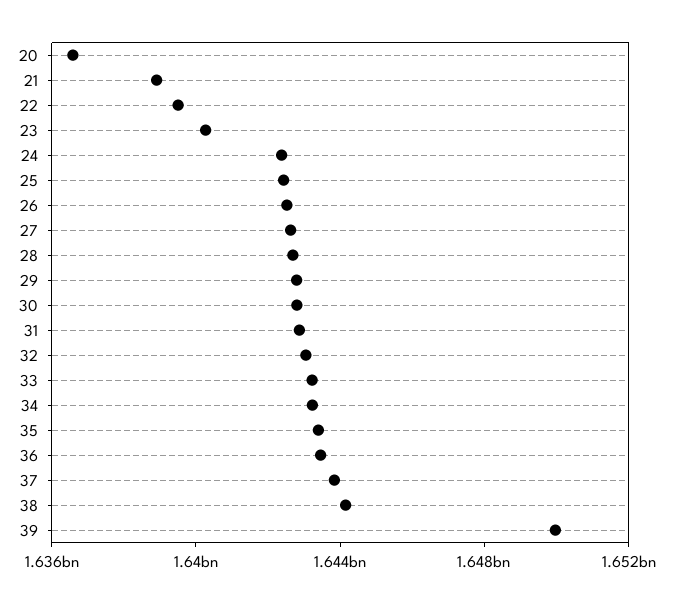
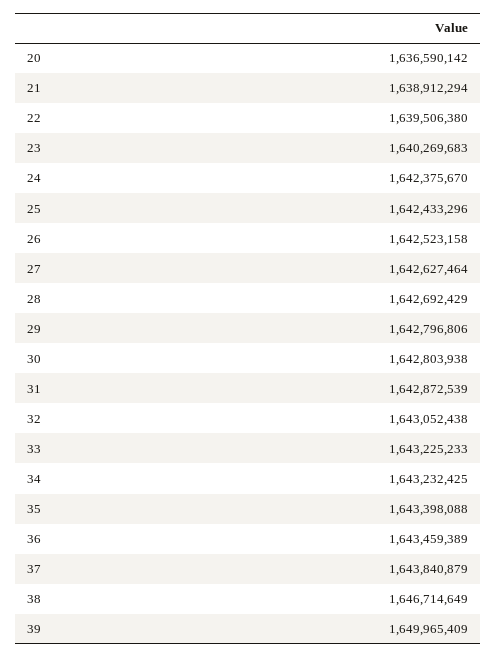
  {
    "20": 1636590142,
    "21": 1638912294,
    "22": 1639506380,
    "23": 1640269683,
    "24": 1642375670,
    "25": 1642433296,
    "26": 1642523158,
    "27": 1642627464,
    "28": 1642692429,
    "29": 1642796806,
    "30": 1642803938,
    "31": 1642872539,
    "32": 1643052438,
    "33": 1643225233,
    "34": 1643232425,
    "35": 1643398088,
    "36": 1643459389,
    "37": 1643840879,
-   "38": 1644000000,
+   "38": 1646714649,
    "39": 1649965409
  }

